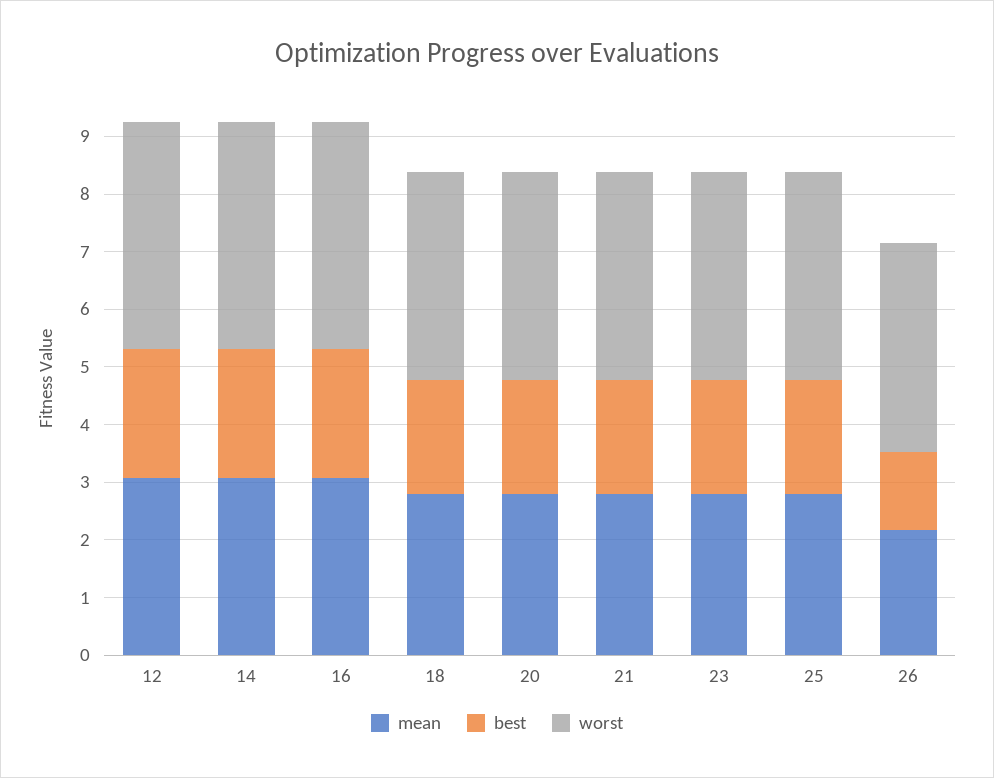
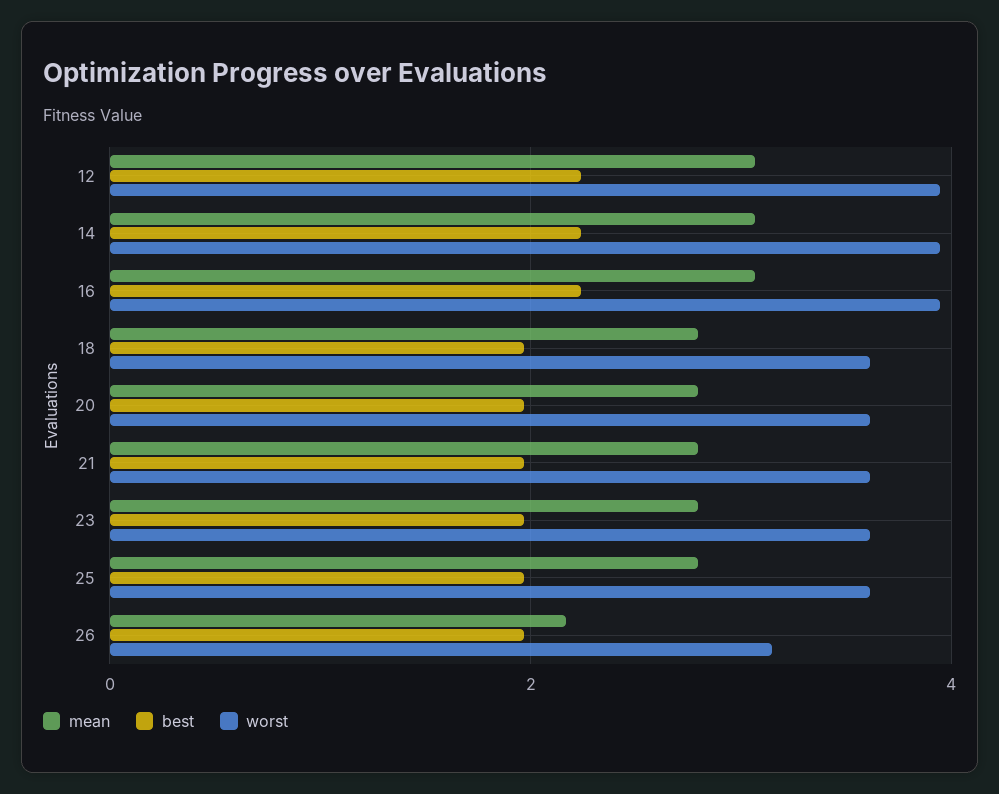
  {
    "mean": {
      "12": 3,
      "14": 3,
      "16": 3,
      "18": 2.8,
      "20": 2.8,
      "21": 2.8,
      "23": 2.8,
      "25": 2.8,
      "26": 2.2
    },
    "best": {
      "12": 2.2,
      "14": 2.2,
      "16": 2.2,
      "18": 2,
      "20": 2,
      "21": 2,
      "23": 2,
      "25": 2,
-     "26": 1.4
+     "26": 2
    },
    "worst": {
      "12": 4,
      "14": 4,
      "16": 4,
      "18": 3.6,
      "20": 3.6,
      "21": 3.6,
      "23": 3.6,
      "25": 3.6,
-     "26": 3.6
+     "26": 3.2
    }
  }

